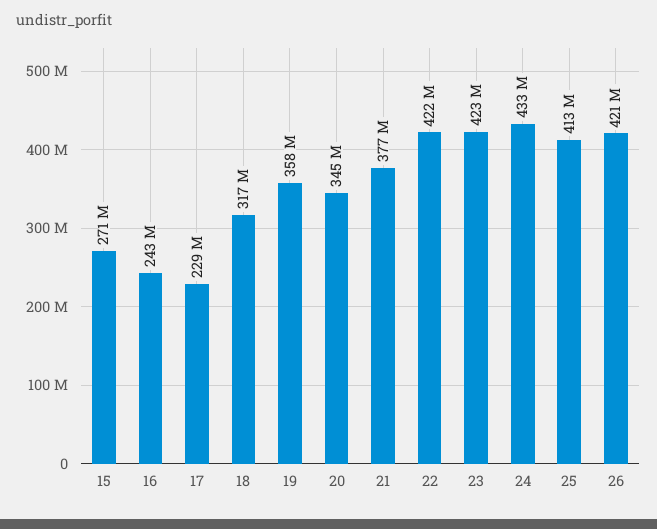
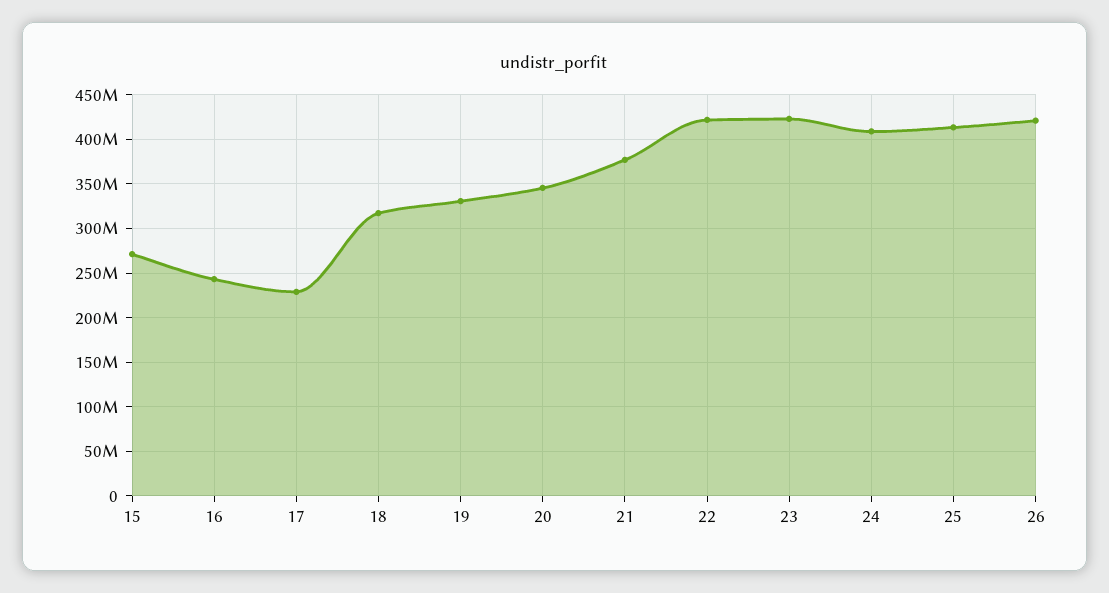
  {
    "15": 271000000,
    "16": 243000000,
    "17": 229000000,
    "18": 317000000,
-   "19": 358000000,
+   "19": 330000000,
    "20": 345000000,
    "21": 377000000,
    "22": 422000000,
    "23": 423000000,
-   "24": 433000000,
+   "24": 410000000,
    "25": 413000000,
    "26": 421000000
  }

